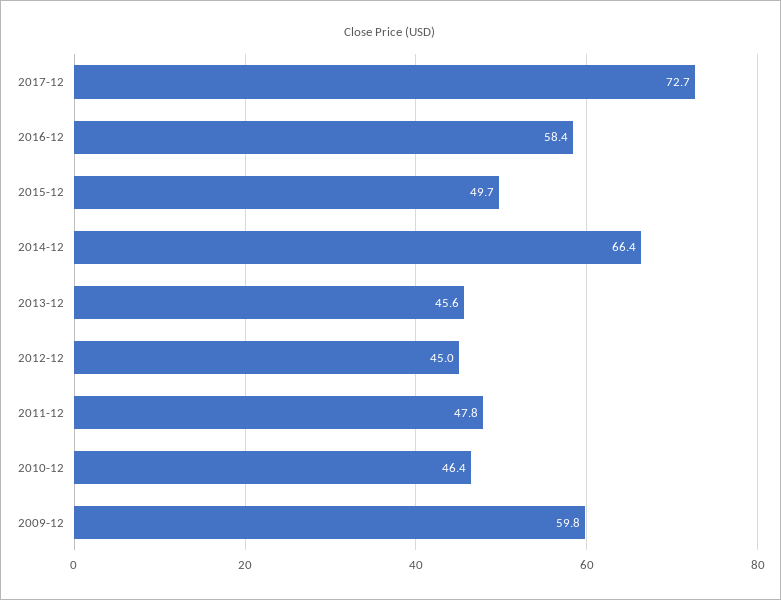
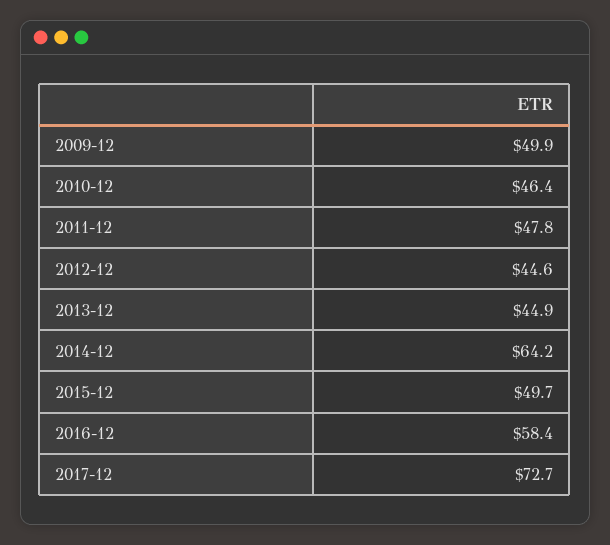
  {
    "2017-12": 72.7,
    "2016-12": 58.4,
    "2015-12": 49.7,
-   "2014-12": 66.4,
+   "2014-12": 64.2,
-   "2013-12": 45.6,
+   "2013-12": 44.9,
-   "2012-12": 45,
+   "2012-12": 44.6,
    "2011-12": 47.8,
    "2010-12": 46.4,
-   "2009-12": 59.8
+   "2009-12": 49.9
  }

